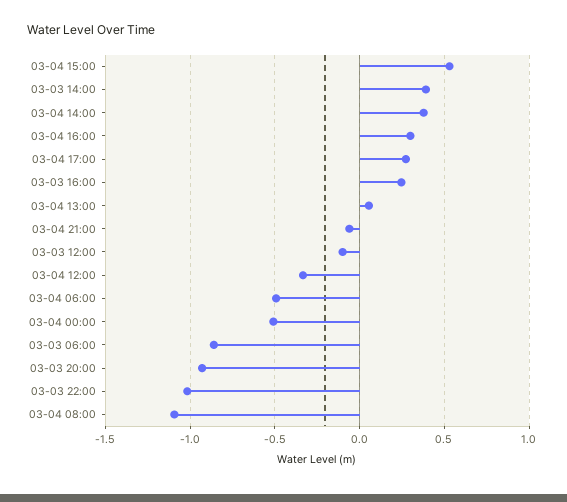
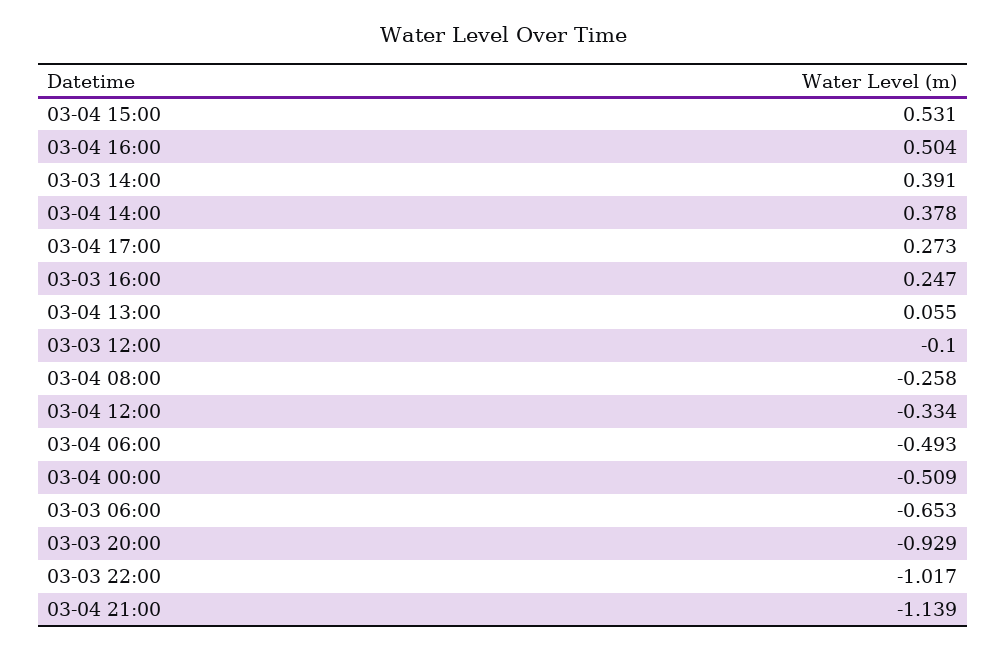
  {
    "03-04 15:00": 0.531,
    "03-03 14:00": 0.391,
    "03-04 14:00": 0.378,
-   "03-04 16:00": 0.3,
+   "03-04 16:00": 0.504,
    "03-04 17:00": 0.273,
    "03-03 16:00": 0.247,
    "03-04 13:00": 0.055,
-   "03-04 21:00": -0.05,
+   "03-04 21:00": -1.139,
    "03-03 12:00": -0.1,
    "03-04 12:00": -0.334,
    "03-04 06:00": -0.493,
    "03-04 00:00": -0.509,
-   "03-03 06:00": -0.85,
+   "03-03 06:00": -0.653,
    "03-03 20:00": -0.929,
    "03-03 22:00": -1.017,
-   "03-04 08:00": -1.1
+   "03-04 08:00": -0.258
  }

